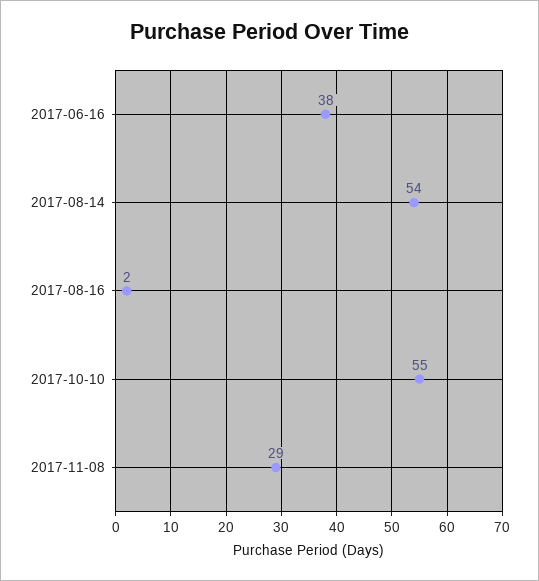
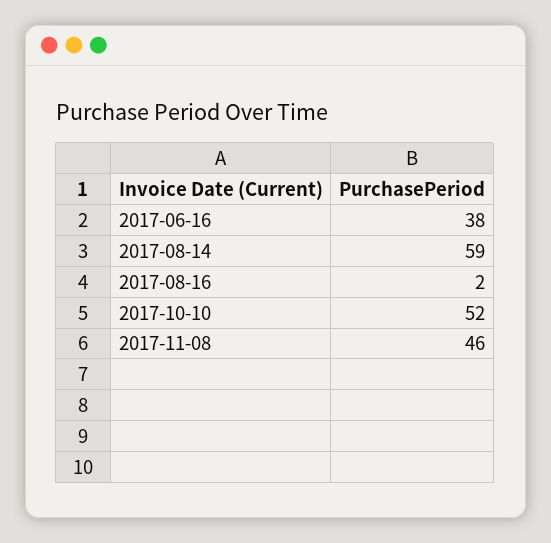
  {
    "2017-06-16": 38,
-   "2017-08-14": 54,
+   "2017-08-14": 59,
    "2017-08-16": 2,
-   "2017-10-10": 55,
+   "2017-10-10": 52,
-   "2017-11-08": 29
+   "2017-11-08": 46
  }

